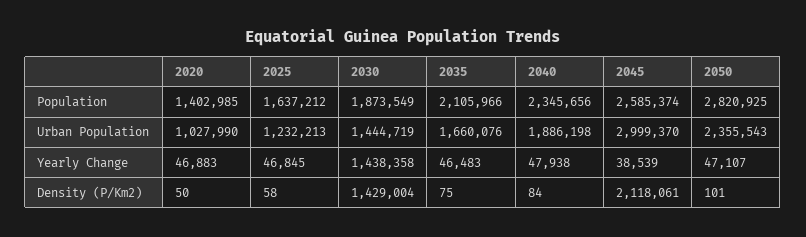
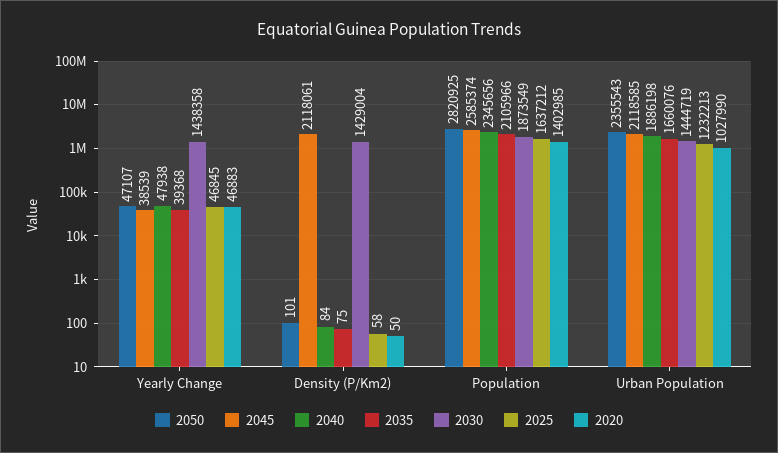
  {
    "2020": {
      "Population": 1402985,
      "Urban Population": 1027990,
      "Yearly Change": 46883,
      "Density (P/Km2)": 50
    },
    "2025": {
      "Population": 1637212,
      "Urban Population": 1232213,
      "Yearly Change": 46845,
      "Density (P/Km2)": 58
    },
    "2030": {
      "Population": 1873549,
      "Urban Population": 1444719,
      "Yearly Change": 1438358,
      "Density (P/Km2)": 1429004
    },
    "2035": {
      "Population": 2105966,
      "Urban Population": 1660076,
-     "Yearly Change": 46483,
+     "Yearly Change": 39368,
      "Density (P/Km2)": 75
    },
    "2040": {
      "Population": 2345656,
      "Urban Population": 1886198,
      "Yearly Change": 47938,
      "Density (P/Km2)": 84
    },
    "2045": {
      "Population": 2585374,
-     "Urban Population": 2999370,
+     "Urban Population": 2118585,
      "Yearly Change": 38539,
      "Density (P/Km2)": 2118061
    },
    "2050": {
      "Population": 2820925,
      "Urban Population": 2355543,
      "Yearly Change": 47107,
      "Density (P/Km2)": 101
    }
  }

